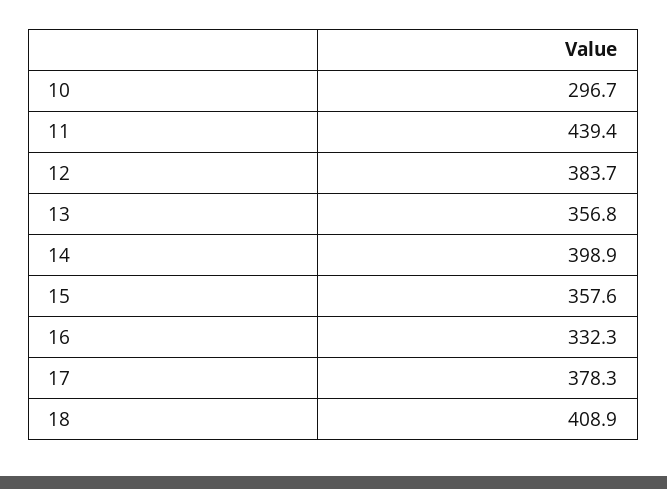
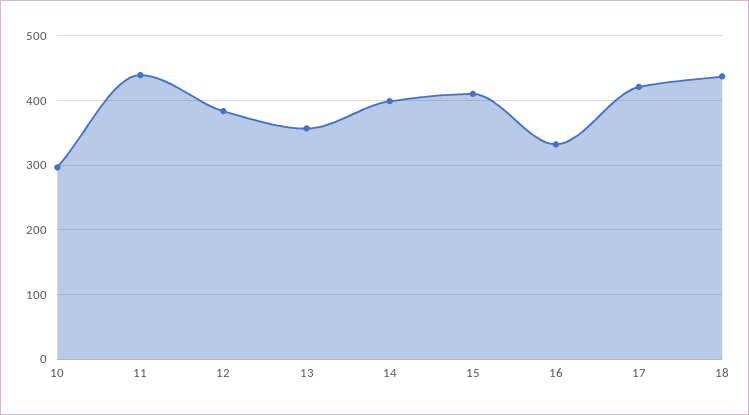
  {
    "10": 296.7,
    "11": 439.4,
    "12": 383.7,
    "13": 356.8,
    "14": 398.9,
-   "15": 357.6,
+   "15": 410,
    "16": 332.3,
-   "17": 378.3,
+   "17": 420,
-   "18": 408.9
+   "18": 440
  }

